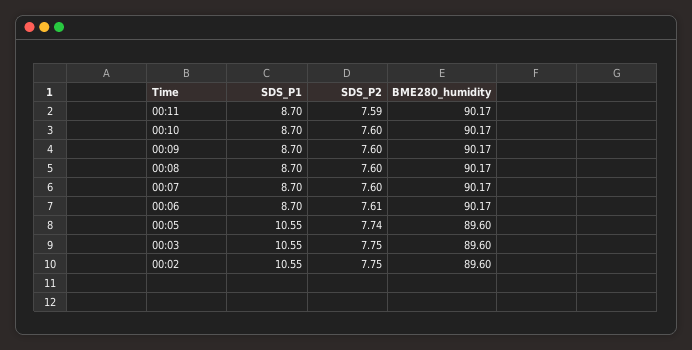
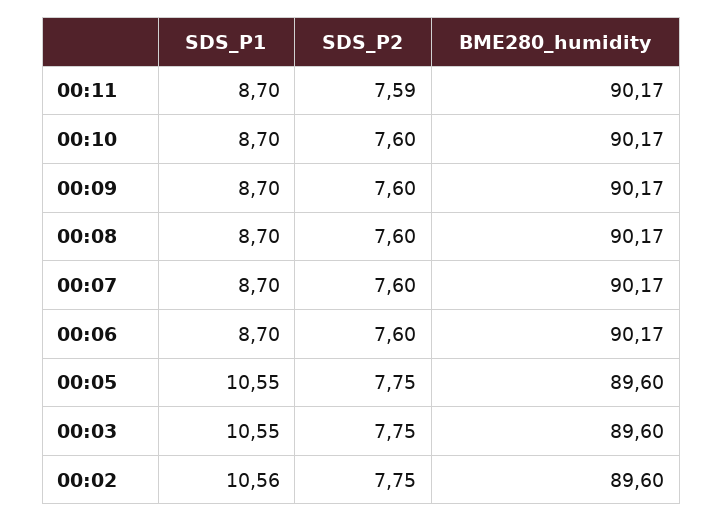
  {
    "SDS_P1": {
      "00:11": 8.7,
      "00:10": 8.7,
      "00:09": 8.7,
      "00:08": 8.7,
      "00:07": 8.7,
      "00:06": 8.7,
      "00:05": 10.55,
      "00:03": 10.55,
-     "00:02": 10.55
+     "00:02": 10.56
    },
    "SDS_P2": {
      "00:11": 7.59,
      "00:10": 7.6,
      "00:09": 7.6,
      "00:08": 7.6,
      "00:07": 7.6,
-     "00:06": 7.61,
+     "00:06": 7.6,
-     "00:05": 7.74,
+     "00:05": 7.75,
      "00:03": 7.75,
      "00:02": 7.75
    },
    "BME280_humidity": {
      "00:11": 90.17,
      "00:10": 90.17,
      "00:09": 90.17,
      "00:08": 90.17,
      "00:07": 90.17,
      "00:06": 90.17,
      "00:05": 89.6,
      "00:03": 89.6,
      "00:02": 89.6
    }
  }

